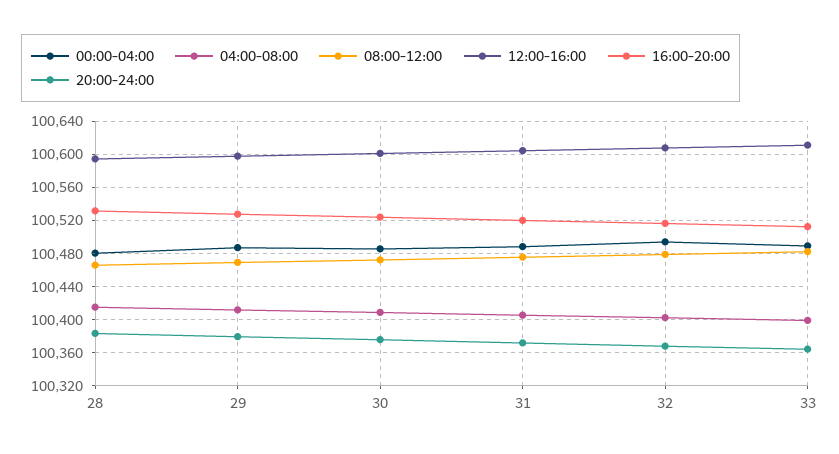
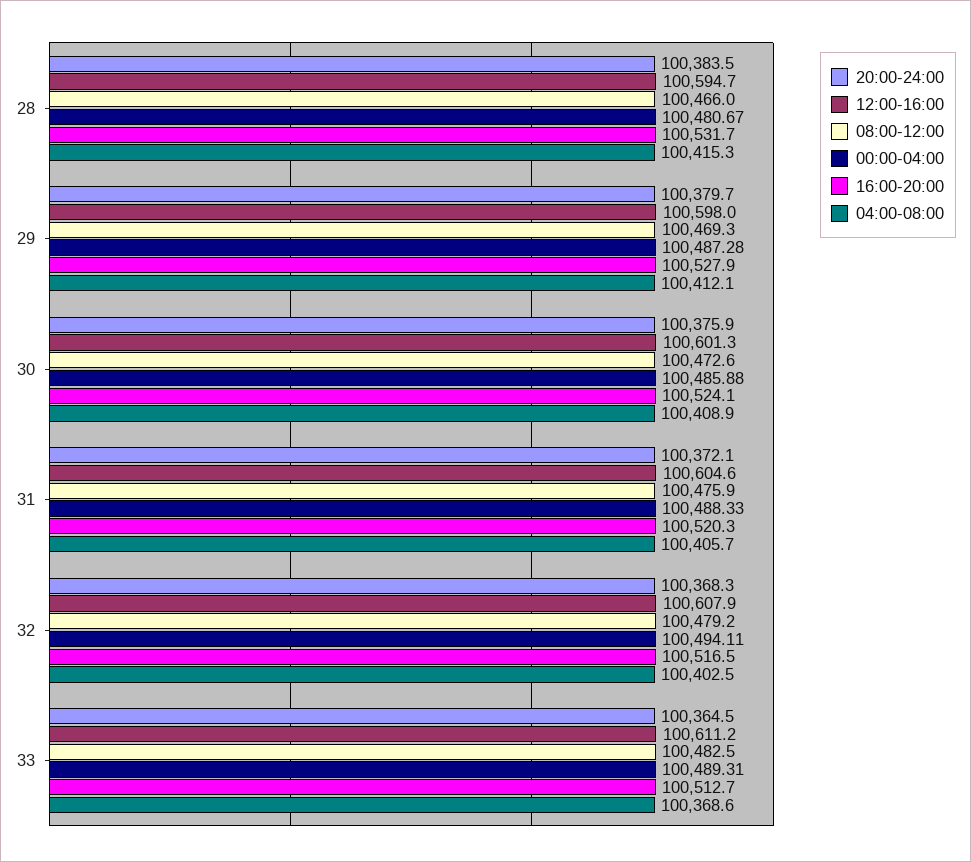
  {
    "00:00-04:00": {
      "28": 100480.67,
      "29": 100487.28,
      "30": 100485.88,
      "31": 100488.33,
      "32": 100494.11,
      "33": 100489.31
    },
    "04:00-08:00": {
      "28": 100415.3,
      "29": 100412.1,
      "30": 100408.9,
      "31": 100405.7,
      "32": 100402.5,
-     "33": 100400
+     "33": 100368.6
    },
    "08:00-12:00": {
      "28": 100466,
      "29": 100469.3,
      "30": 100472.6,
      "31": 100475.9,
      "32": 100479.2,
      "33": 100482.5
    },
    "12:00-16:00": {
      "28": 100594.7,
      "29": 100598,
      "30": 100601.3,
      "31": 100604.6,
      "32": 100607.9,
      "33": 100611.2
    },
    "16:00-20:00": {
      "28": 100531.7,
      "29": 100527.9,
      "30": 100524.1,
      "31": 100520.3,
      "32": 100516.5,
      "33": 100512.7
    },
    "20:00-24:00": {
      "28": 100383.5,
      "29": 100379.7,
      "30": 100375.9,
      "31": 100372.1,
      "32": 100368.3,
      "33": 100364.5
    }
  }

